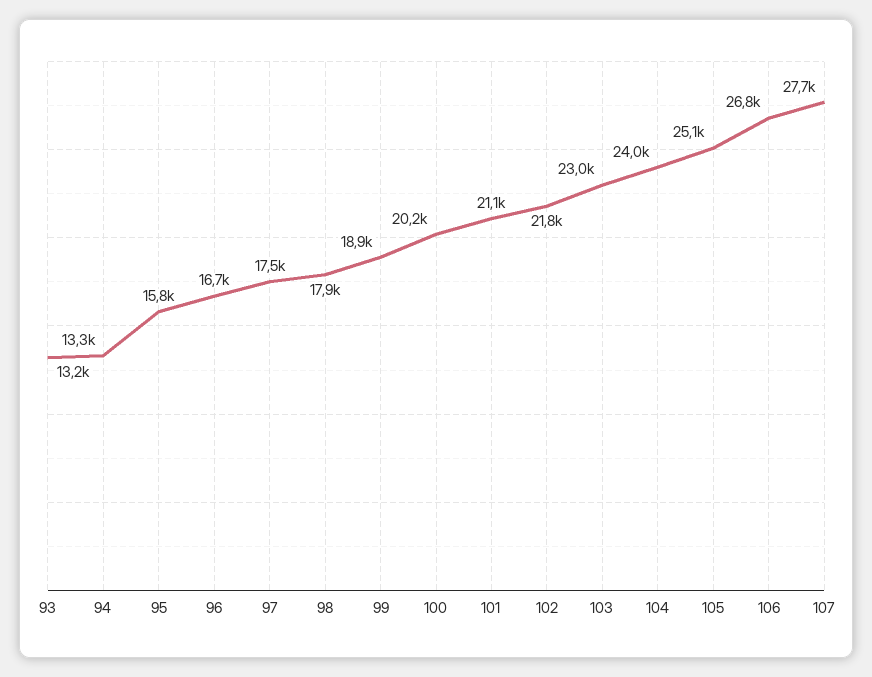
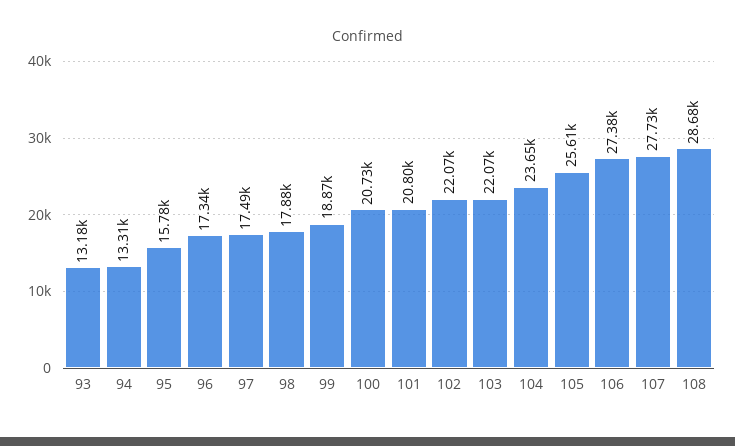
  {
    "93": 13180,
    "94": 13310,
    "95": 15780,
-   "96": 16700,
+   "96": 17340,
    "97": 17490,
    "98": 17880,
    "99": 18870,
-   "100": 20200,
+   "100": 20730,
-   "101": 21100,
+   "101": 20800,
-   "102": 21800,
+   "102": 22070,
-   "103": 23000,
+   "103": 22070,
-   "104": 24000,
+   "104": 23650,
-   "105": 25100,
+   "105": 25610,
-   "106": 26800,
+   "106": 27380,
-   "107": 27730
+   "107": 27730,
+   "108": 28680
  }

